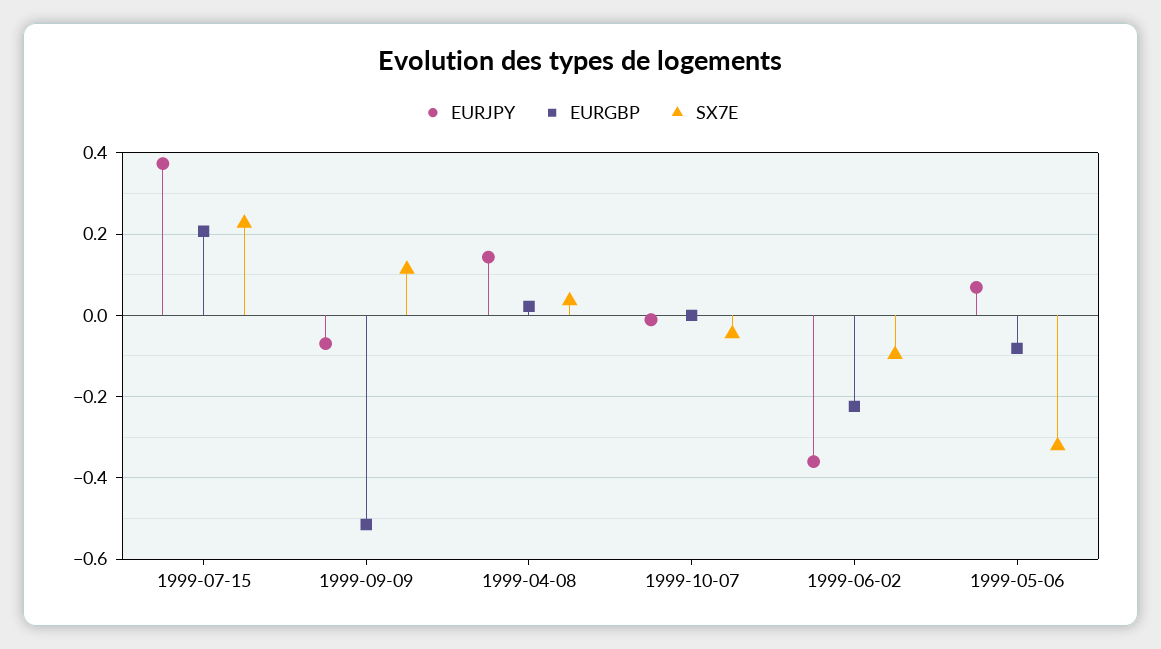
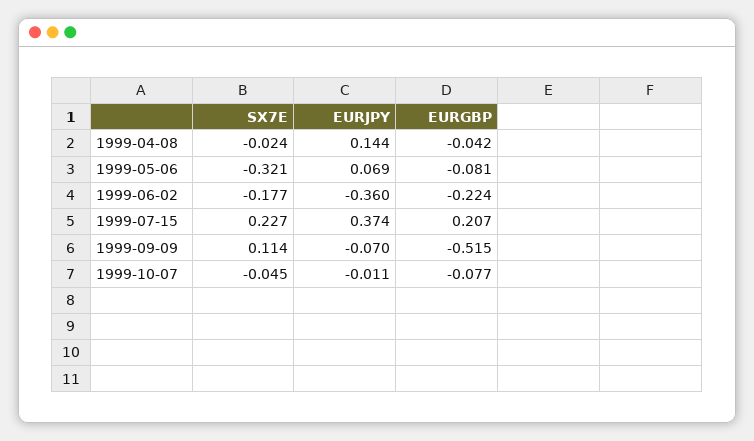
  {
    "EURJPY": {
      "1999-07-15": 0.374,
      "1999-09-09": -0.07,
      "1999-04-08": 0.144,
      "1999-10-07": -0.011,
      "1999-06-02": -0.36,
      "1999-05-06": 0.069
    },
    "EURGBP": {
      "1999-07-15": 0.207,
      "1999-09-09": -0.515,
-     "1999-04-08": 0.02,
+     "1999-04-08": -0.042,
-     "1999-10-07": 0,
+     "1999-10-07": -0.077,
      "1999-06-02": -0.224,
      "1999-05-06": -0.081
    },
    "SX7E": {
      "1999-07-15": 0.227,
      "1999-09-09": 0.114,
-     "1999-04-08": 0.04,
+     "1999-04-08": -0.024,
      "1999-10-07": -0.045,
-     "1999-06-02": -0.1,
+     "1999-06-02": -0.177,
      "1999-05-06": -0.321
    }
  }

